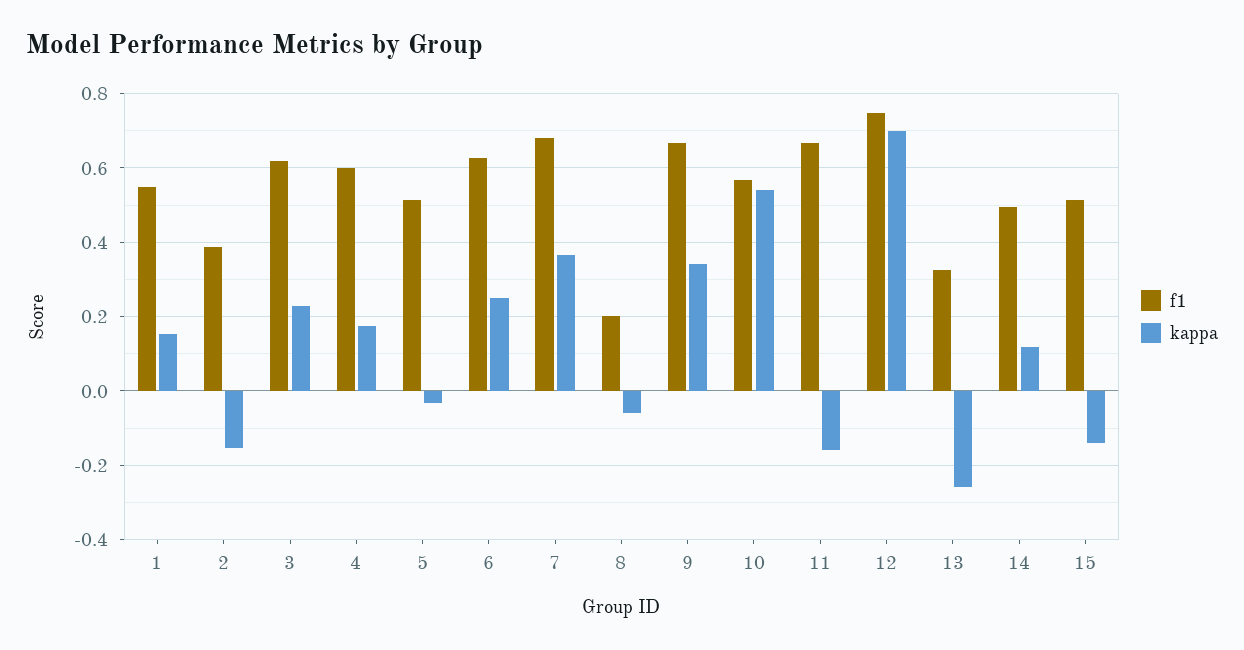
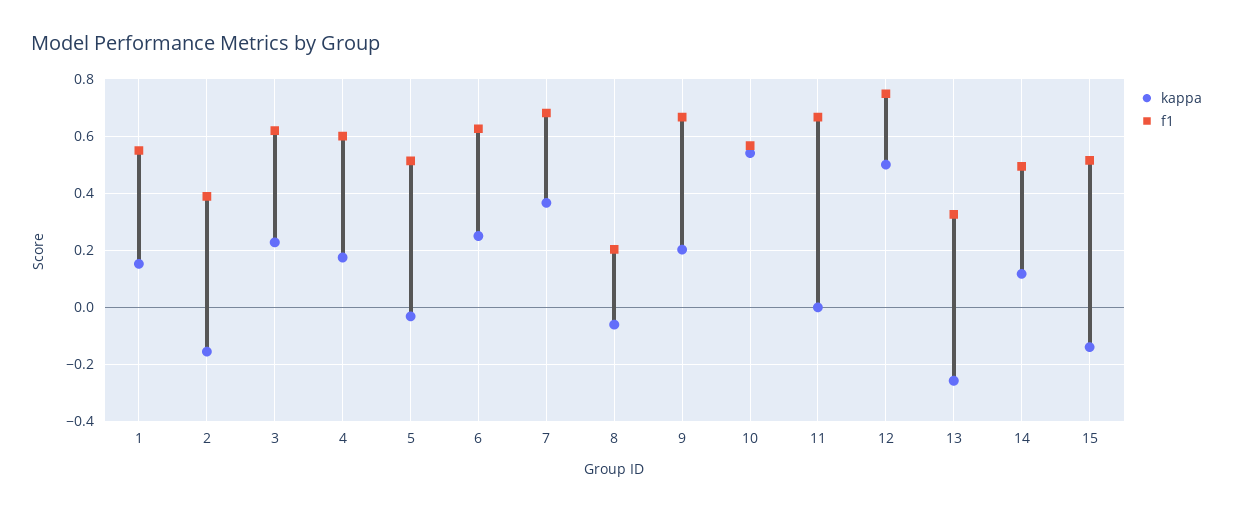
  {
    "f1": {
      "1": 0.54,
      "2": 0.38,
      "3": 0.62,
      "4": 0.6,
      "5": 0.52,
      "6": 0.62,
      "7": 0.68,
      "8": 0.2,
      "9": 0.66,
      "10": 0.56,
      "11": 0.66,
      "12": 0.74,
      "13": 0.32,
      "14": 0.5,
      "15": 0.52
    },
    "kappa": {
      "1": 0.16,
      "2": -0.16,
      "3": 0.22,
      "4": 0.18,
      "5": -0.04,
      "6": 0.26,
      "7": 0.36,
      "8": -0.06,
-     "9": 0.34,
+     "9": 0.2,
      "10": 0.54,
-     "11": -0.16,
+     "11": 0,
-     "12": 0.7,
+     "12": 0.5,
      "13": -0.26,
      "14": 0.12,
      "15": -0.14
    }
  }

